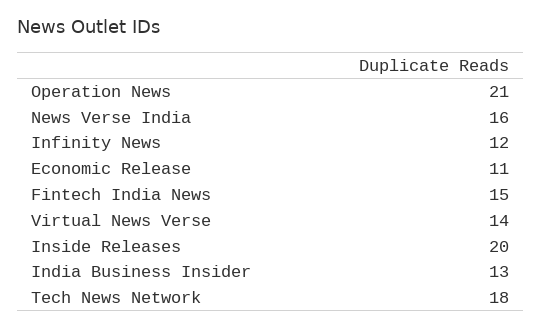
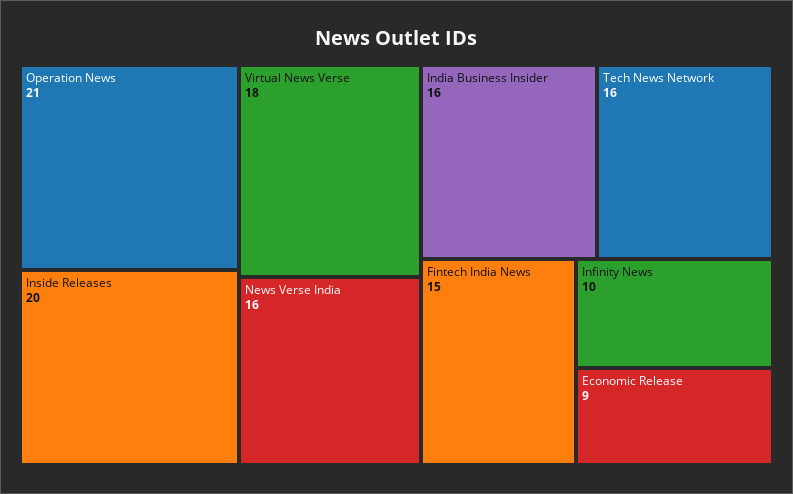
  {
    "Operation News": 21,
    "News Verse India": 16,
-   "Infinity News": 12,
+   "Infinity News": 10,
-   "Economic Release": 11,
+   "Economic Release": 9,
    "Fintech India News": 15,
-   "Virtual News Verse": 14,
+   "Virtual News Verse": 18,
    "Inside Releases": 20,
-   "India Business Insider": 13,
+   "India Business Insider": 16,
-   "Tech News Network": 18
+   "Tech News Network": 16
  }

